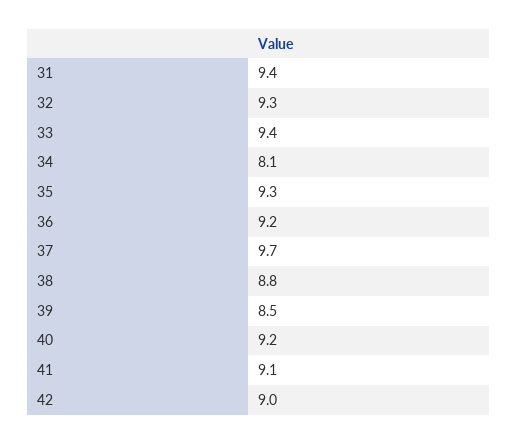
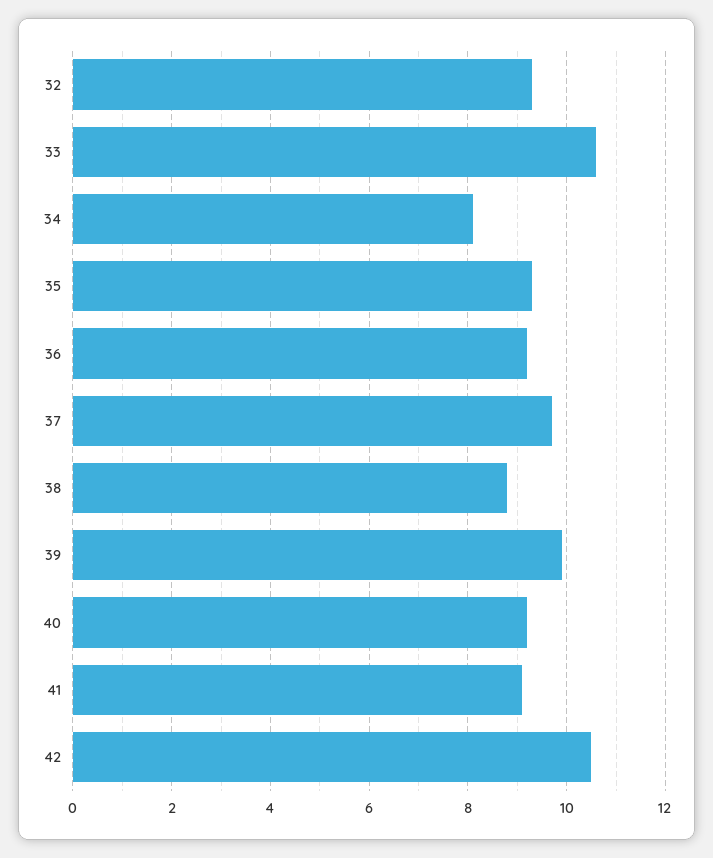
  {
-   "31": 9.4,
    "32": 9.3,
-   "33": 9.4,
+   "33": 10.5,
    "34": 8.1,
    "35": 9.3,
    "36": 9.2,
    "37": 9.7,
    "38": 8.8,
-   "39": 8.5,
+   "39": 10,
    "40": 9.2,
    "41": 9.1,
-   "42": 9
+   "42": 10.5
  }

